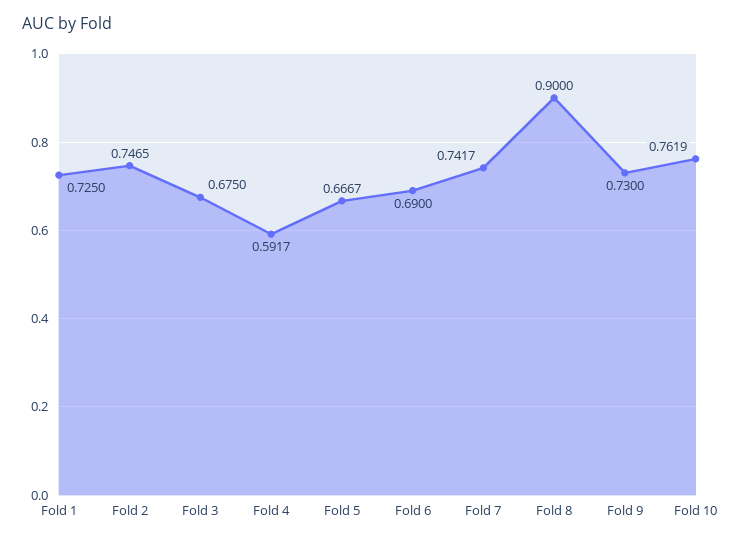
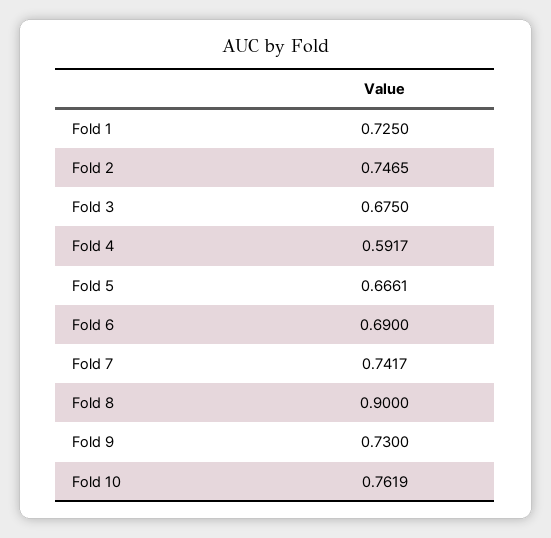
  {
    "Fold 1": 0.725,
    "Fold 2": 0.7465,
    "Fold 3": 0.675,
    "Fold 4": 0.5917,
-   "Fold 5": 0.6667,
+   "Fold 5": 0.6661,
    "Fold 6": 0.69,
    "Fold 7": 0.7417,
    "Fold 8": 0.9,
    "Fold 9": 0.73,
    "Fold 10": 0.7619
  }

